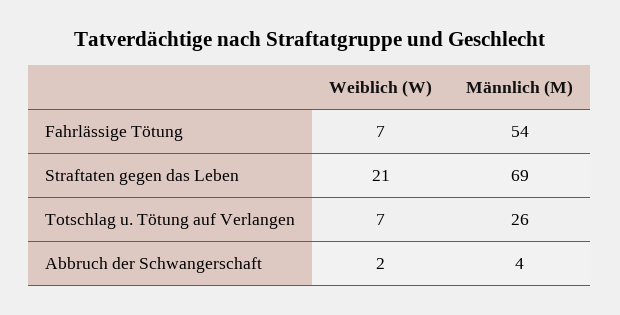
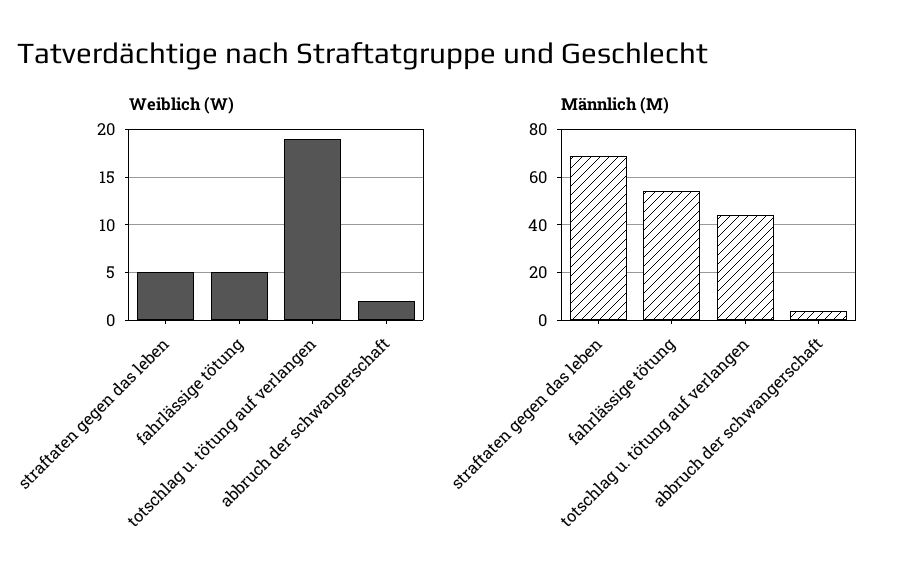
  {
    "Weiblich (W)": {
-     "Fahrlässige Tötung": 7,
+     "Fahrlässige Tötung": 5,
-     "Straftaten gegen das Leben": 21,
+     "Straftaten gegen das Leben": 5,
-     "Totschlag u. Tötung auf Verlangen": 7,
+     "Totschlag u. Tötung auf Verlangen": 19,
      "Abbruch der Schwangerschaft": 2
    },
    "Männlich (M)": {
      "Fahrlässige Tötung": 54,
      "Straftaten gegen das Leben": 69,
-     "Totschlag u. Tötung auf Verlangen": 26,
+     "Totschlag u. Tötung auf Verlangen": 45,
      "Abbruch der Schwangerschaft": 4
    }
  }

